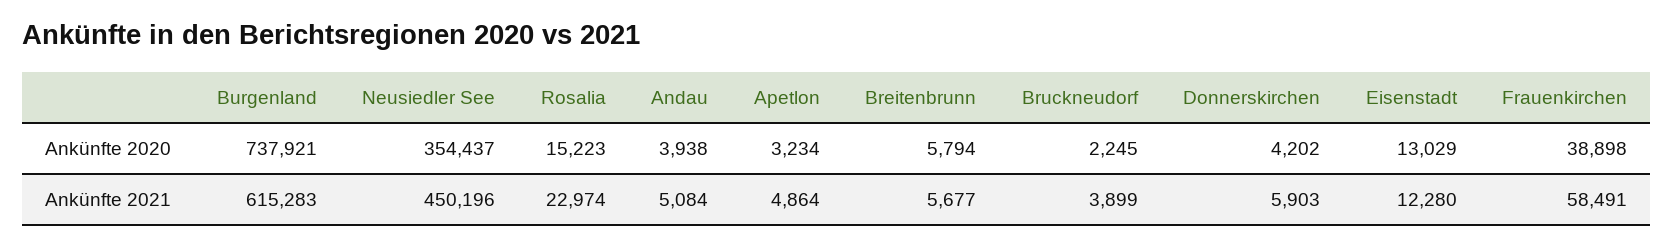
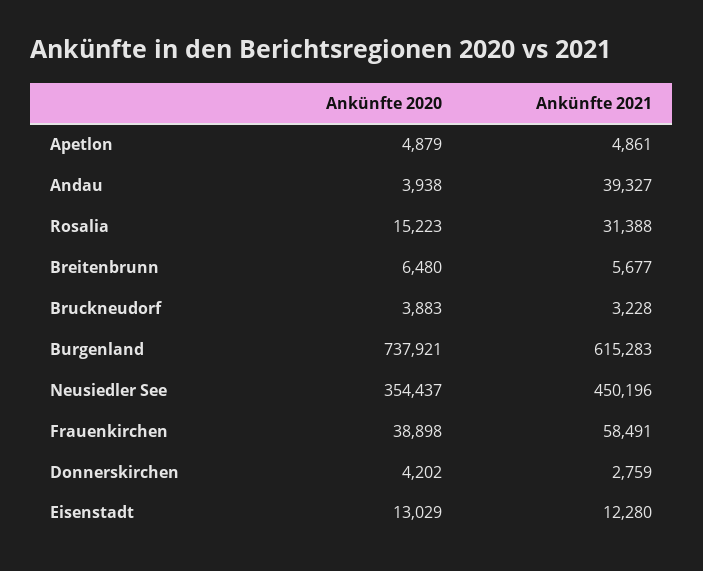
  {
    "Burgenland": {
      "Ankünfte 2020": 737921,
      "Ankünfte 2021": 615283
    },
    "Neusiedler See": {
      "Ankünfte 2020": 354437,
      "Ankünfte 2021": 450196
    },
    "Rosalia": {
      "Ankünfte 2020": 15223,
-     "Ankünfte 2021": 22974
+     "Ankünfte 2021": 31388
    },
    "Andau": {
      "Ankünfte 2020": 3938,
-     "Ankünfte 2021": 5084
+     "Ankünfte 2021": 39327
    },
    "Apetlon": {
-     "Ankünfte 2020": 3234,
+     "Ankünfte 2020": 4879,
-     "Ankünfte 2021": 4864
+     "Ankünfte 2021": 4861
    },
    "Breitenbrunn": {
-     "Ankünfte 2020": 5794,
+     "Ankünfte 2020": 6480,
      "Ankünfte 2021": 5677
    },
    "Bruckneudorf": {
-     "Ankünfte 2020": 2245,
+     "Ankünfte 2020": 3883,
-     "Ankünfte 2021": 3899
+     "Ankünfte 2021": 3228
    },
    "Donnerskirchen": {
      "Ankünfte 2020": 4202,
-     "Ankünfte 2021": 5903
+     "Ankünfte 2021": 2759
    },
    "Eisenstadt": {
      "Ankünfte 2020": 13029,
      "Ankünfte 2021": 12280
    },
    "Frauenkirchen": {
      "Ankünfte 2020": 38898,
      "Ankünfte 2021": 58491
    }
  }

